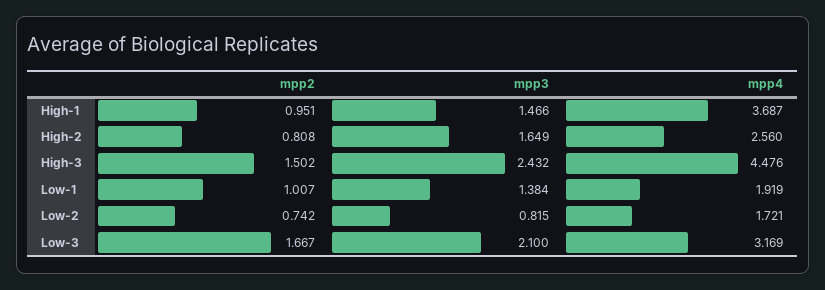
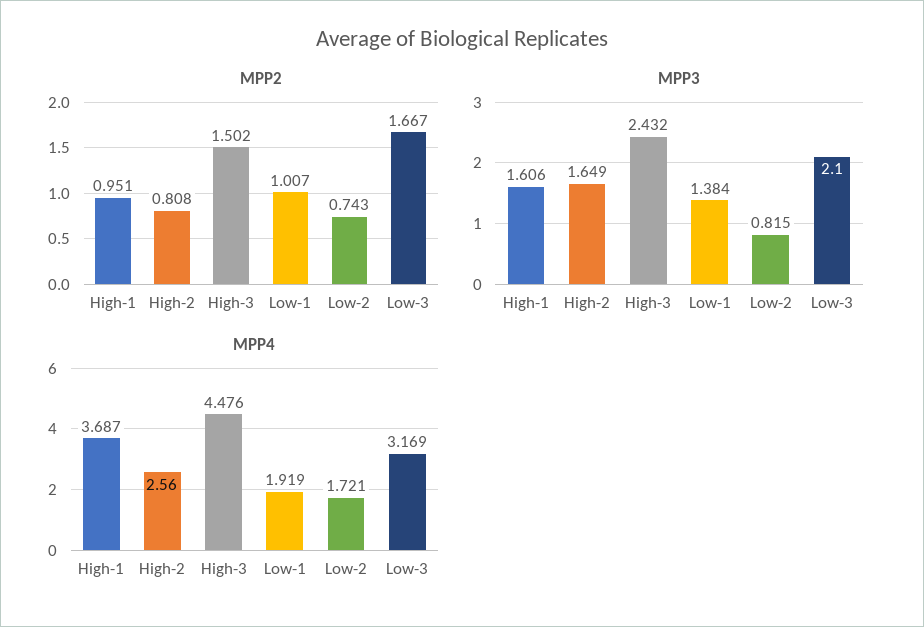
  {
    "mpp2": {
      "High-1": 0.951,
      "High-2": 0.808,
      "High-3": 1.502,
      "Low-1": 1.007,
-     "Low-2": 0.742,
+     "Low-2": 0.743,
      "Low-3": 1.667
    },
    "mpp3": {
-     "High-1": 1.466,
+     "High-1": 1.606,
      "High-2": 1.649,
      "High-3": 2.432,
      "Low-1": 1.384,
      "Low-2": 0.815,
      "Low-3": 2.1
    },
    "mpp4": {
      "High-1": 3.687,
      "High-2": 2.56,
      "High-3": 4.476,
      "Low-1": 1.919,
      "Low-2": 1.721,
      "Low-3": 3.169
    }
  }

